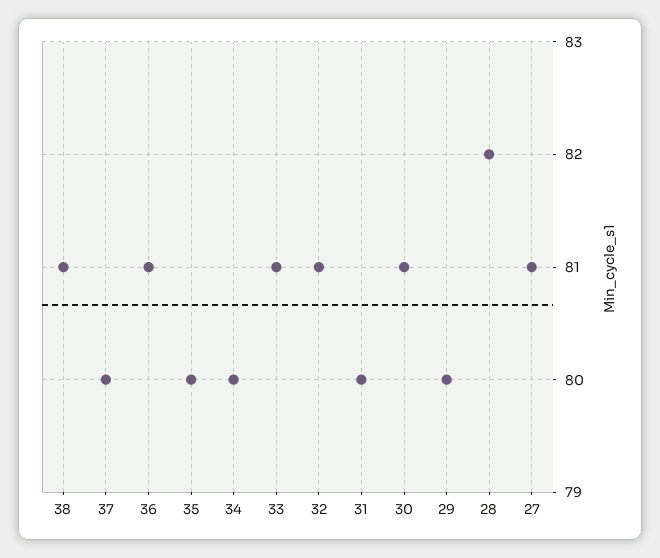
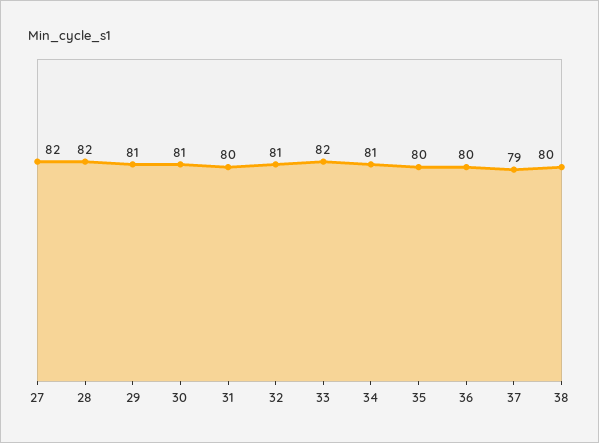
  {
-   "38": 81,
+   "38": 80,
-   "37": 80,
+   "37": 79,
-   "36": 81,
+   "36": 80,
    "35": 80,
-   "34": 80,
+   "34": 81,
-   "33": 81,
+   "33": 82,
    "32": 81,
    "31": 80,
    "30": 81,
-   "29": 80,
+   "29": 81,
    "28": 82,
-   "27": 81
+   "27": 82
  }

